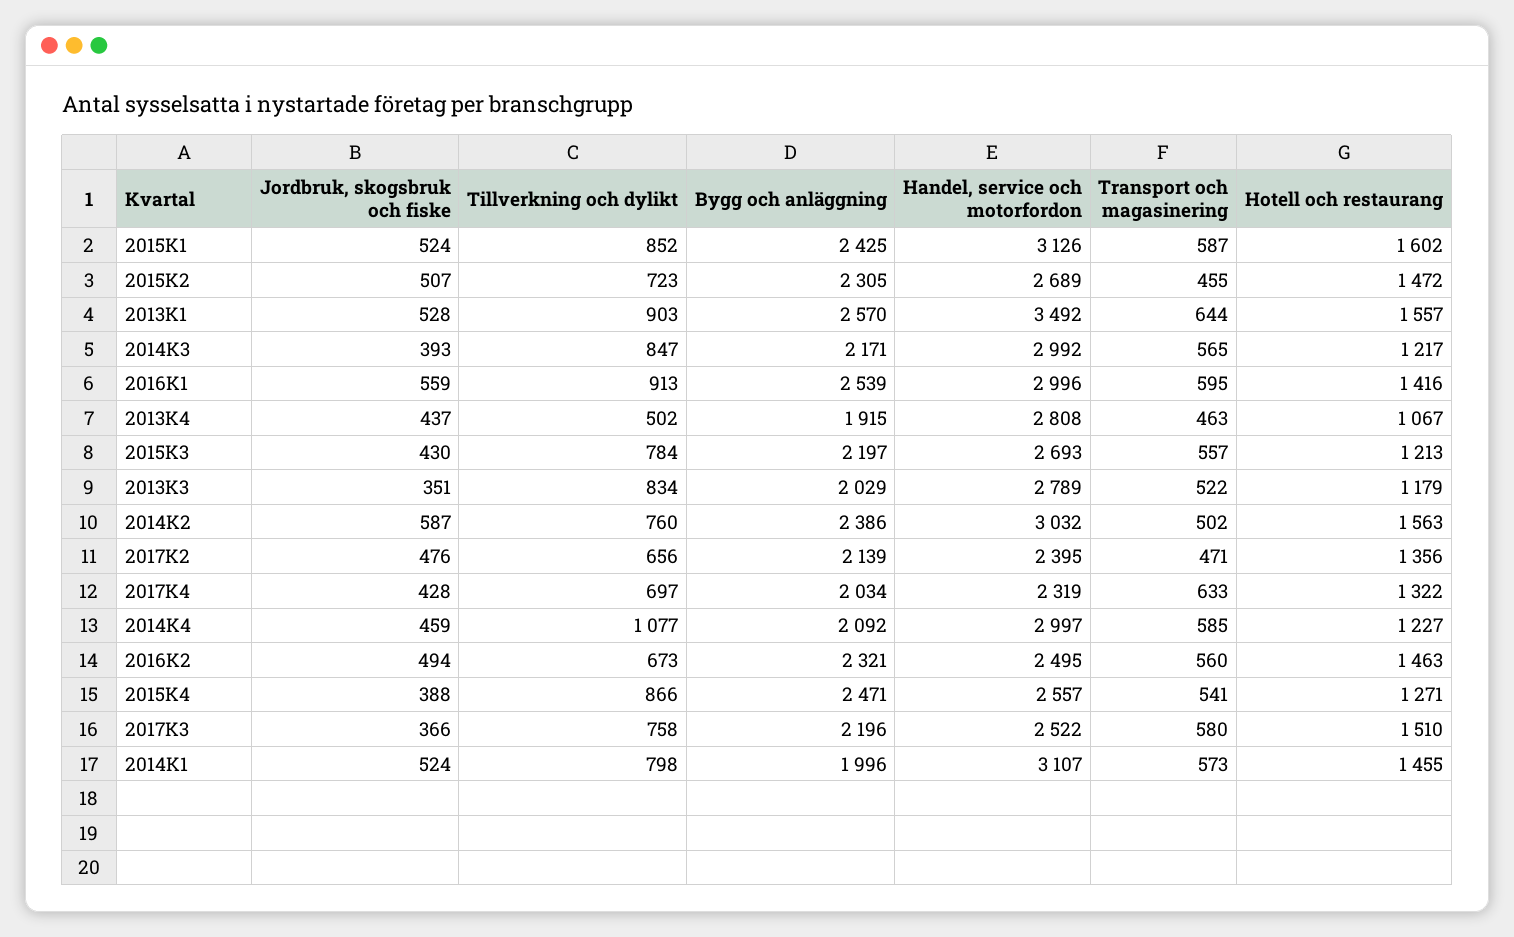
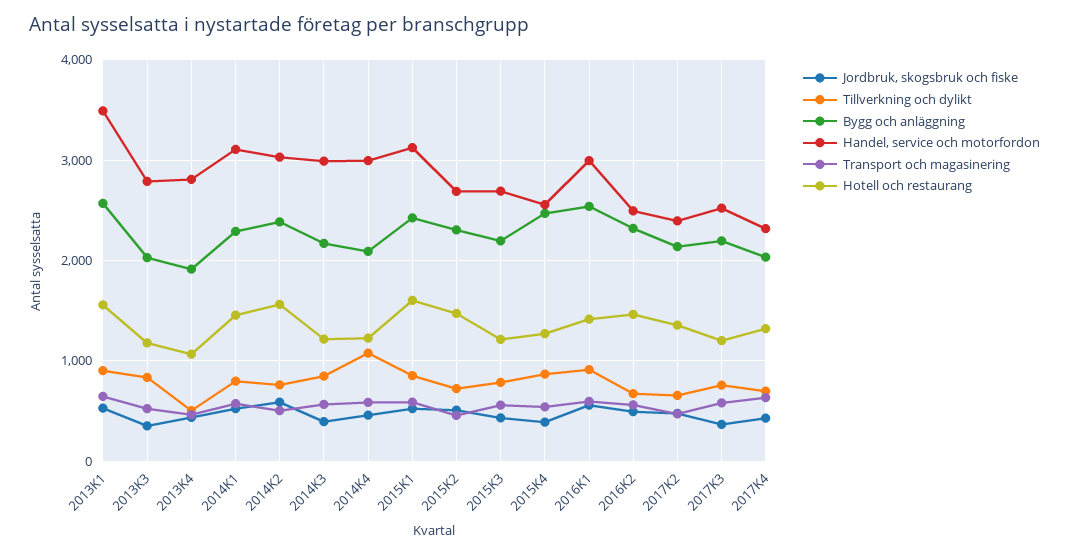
  {
    "Jordbruk, skogsbruk och fiske": {
      "2015K1": 524,
      "2015K2": 507,
      "2013K1": 528,
      "2014K3": 393,
      "2016K1": 559,
      "2013K4": 437,
      "2015K3": 430,
      "2013K3": 351,
      "2014K2": 587,
      "2017K2": 476,
      "2017K4": 428,
      "2014K4": 459,
      "2016K2": 494,
      "2015K4": 388,
      "2017K3": 366,
      "2014K1": 524
    },
    "Tillverkning och dylikt": {
      "2015K1": 852,
      "2015K2": 723,
      "2013K1": 903,
      "2014K3": 847,
      "2016K1": 913,
      "2013K4": 502,
      "2015K3": 784,
      "2013K3": 834,
      "2014K2": 760,
      "2017K2": 656,
      "2017K4": 697,
      "2014K4": 1077,
      "2016K2": 673,
      "2015K4": 866,
      "2017K3": 758,
      "2014K1": 798
    },
    "Bygg och anläggning": {
      "2015K1": 2425,
      "2015K2": 2305,
      "2013K1": 2570,
      "2014K3": 2171,
      "2016K1": 2539,
      "2013K4": 1915,
      "2015K3": 2197,
      "2013K3": 2029,
      "2014K2": 2386,
      "2017K2": 2139,
      "2017K4": 2034,
      "2014K4": 2092,
      "2016K2": 2321,
      "2015K4": 2471,
      "2017K3": 2196,
-     "2014K1": 1996
+     "2014K1": 2300
    },
    "Handel, service och motorfordon": {
      "2015K1": 3126,
      "2015K2": 2689,
      "2013K1": 3492,
      "2014K3": 2992,
      "2016K1": 2996,
      "2013K4": 2808,
      "2015K3": 2693,
      "2013K3": 2789,
      "2014K2": 3032,
      "2017K2": 2395,
      "2017K4": 2319,
      "2014K4": 2997,
      "2016K2": 2495,
      "2015K4": 2557,
      "2017K3": 2522,
      "2014K1": 3107
    },
    "Transport och magasinering": {
      "2015K1": 587,
      "2015K2": 455,
      "2013K1": 644,
      "2014K3": 565,
      "2016K1": 595,
      "2013K4": 463,
      "2015K3": 557,
      "2013K3": 522,
      "2014K2": 502,
      "2017K2": 471,
      "2017K4": 633,
      "2014K4": 585,
      "2016K2": 560,
      "2015K4": 541,
      "2017K3": 580,
      "2014K1": 573
    },
    "Hotell och restaurang": {
      "2015K1": 1602,
      "2015K2": 1472,
      "2013K1": 1557,
      "2014K3": 1217,
      "2016K1": 1416,
      "2013K4": 1067,
      "2015K3": 1213,
      "2013K3": 1179,
      "2014K2": 1563,
      "2017K2": 1356,
      "2017K4": 1322,
      "2014K4": 1227,
      "2016K2": 1463,
      "2015K4": 1271,
-     "2017K3": 1510,
+     "2017K3": 1200,
      "2014K1": 1455
    }
  }

